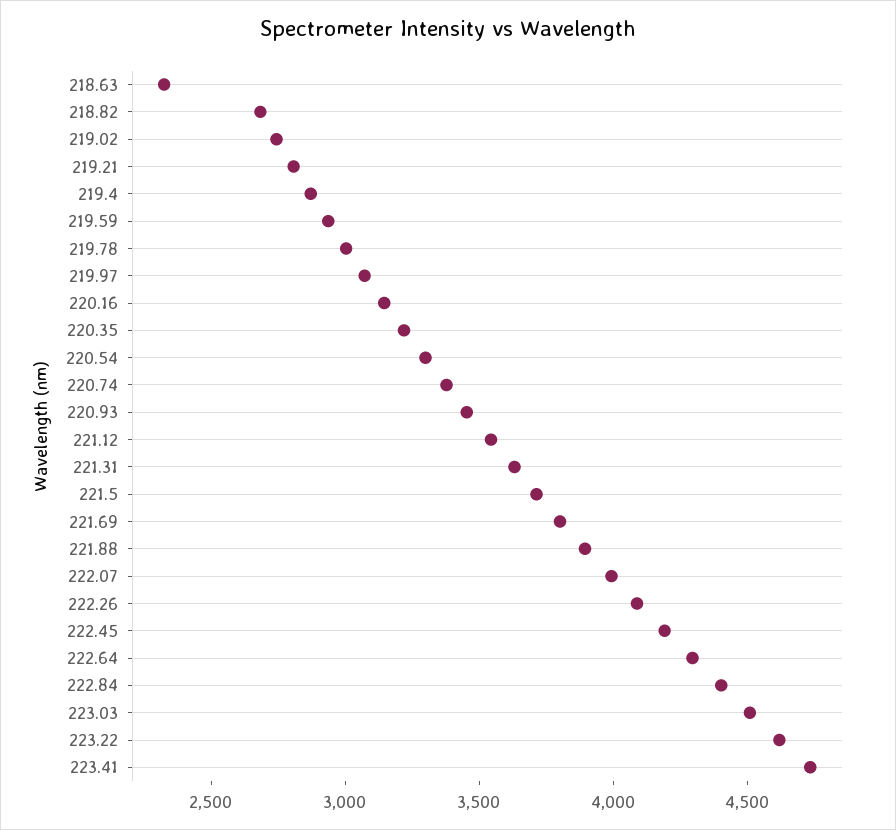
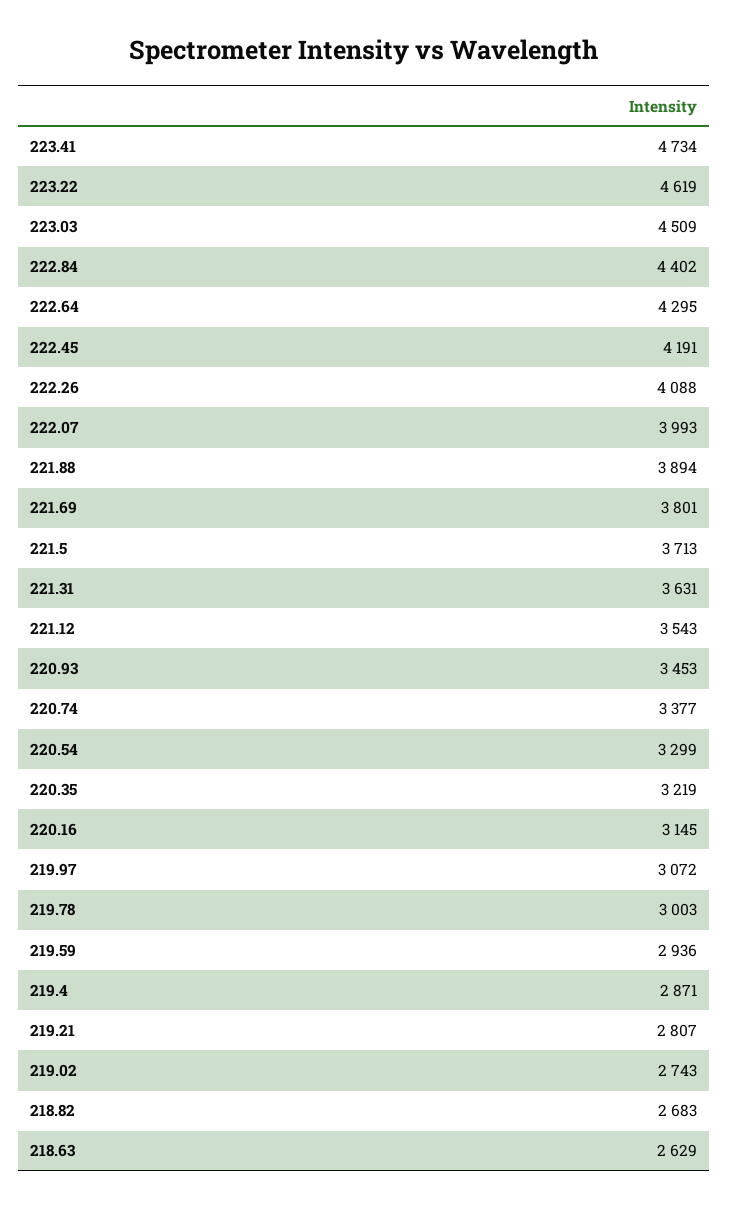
  {
-   "218.63": 2300,
+   "218.63": 2629,
    "218.82": 2683,
    "219.02": 2743,
    "219.21": 2807,
    "219.4": 2871,
    "219.59": 2936,
    "219.78": 3003,
    "219.97": 3072,
    "220.16": 3145,
    "220.35": 3219,
    "220.54": 3299,
    "220.74": 3377,
    "220.93": 3453,
    "221.12": 3543,
    "221.31": 3631,
    "221.5": 3713,
    "221.69": 3801,
    "221.88": 3894,
    "222.07": 3993,
    "222.26": 4088,
    "222.45": 4191,
    "222.64": 4295,
    "222.84": 4402,
    "223.03": 4509,
    "223.22": 4619,
    "223.41": 4734
  }

